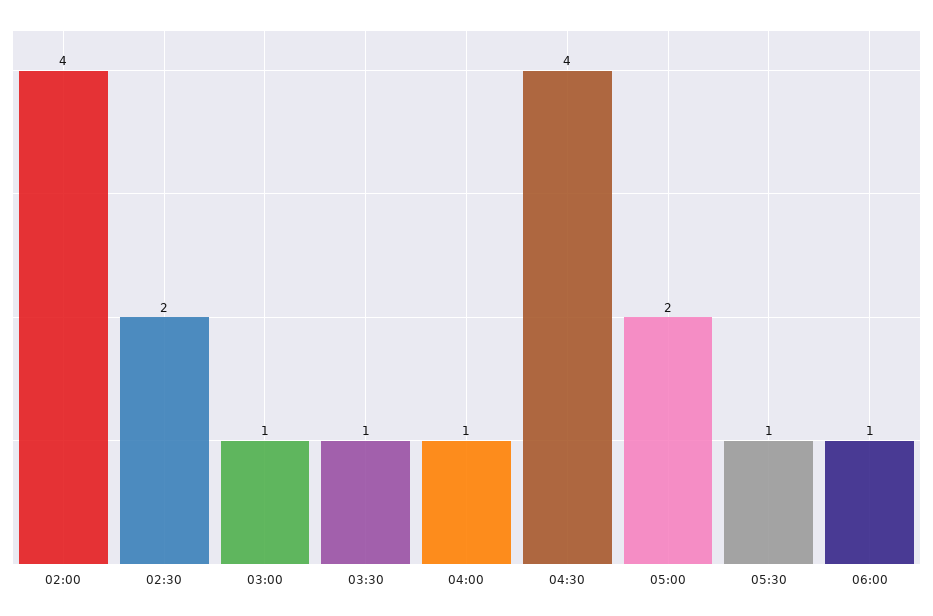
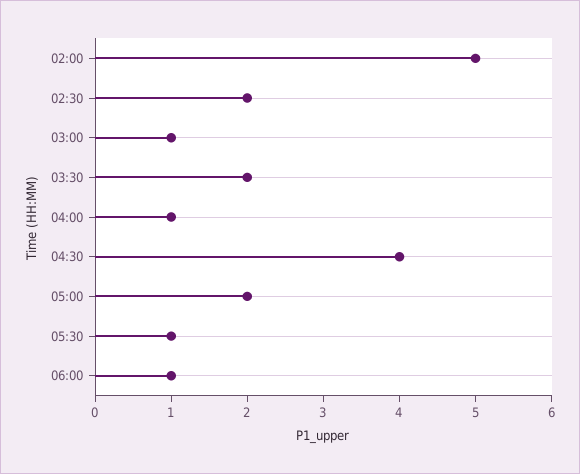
  {
-   "02:00": 4,
+   "02:00": 5,
    "02:30": 2,
    "03:00": 1,
-   "03:30": 1,
+   "03:30": 2,
    "04:00": 1,
    "04:30": 4,
    "05:00": 2,
    "05:30": 1,
    "06:00": 1
  }

